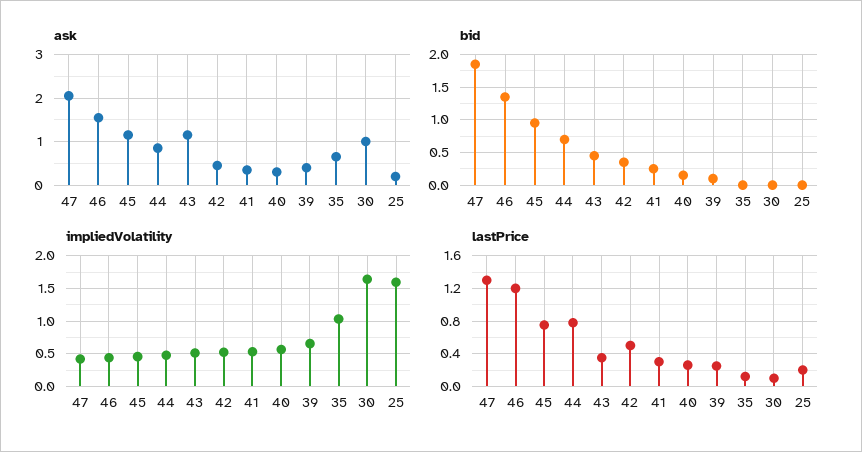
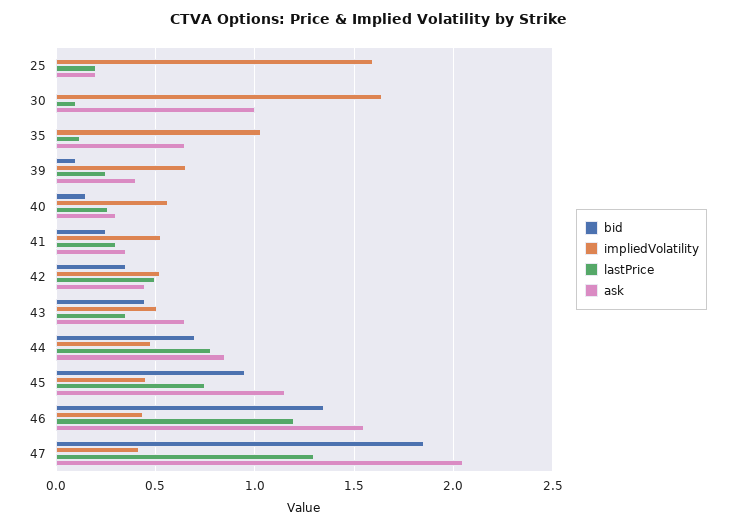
  {
    "ask": {
      "47": 2.05,
      "46": 1.55,
      "45": 1.15,
      "44": 0.85,
-     "43": 1.2,
+     "43": 0.65,
      "42": 0.45,
      "41": 0.35,
      "40": 0.3,
      "39": 0.4,
      "35": 0.65,
      "30": 1,
      "25": 0.2
    },
    "bid": {
      "47": 1.85,
      "46": 1.35,
      "45": 0.95,
      "44": 0.7,
      "43": 0.45,
      "42": 0.35,
      "41": 0.25,
      "40": 0.15,
      "39": 0.1,
      "35": 0,
      "30": 0,
      "25": 0
    },
    "impliedVolatility": {
      "47": 0.4,
      "46": 0.45,
      "45": 0.45,
      "44": 0.5,
      "43": 0.5,
      "42": 0.5,
      "41": 0.55,
      "40": 0.55,
      "39": 0.65,
      "35": 1.05,
      "30": 1.65,
      "25": 1.6
    },
    "lastPrice": {
      "47": 1.3,
      "46": 1.2,
      "45": 0.75,
      "44": 0.8,
      "43": 0.35,
      "42": 0.5,
      "41": 0.3,
      "40": 0.25,
      "39": 0.25,
      "35": 0.1,
      "30": 0.1,
      "25": 0.2
    }
  }

